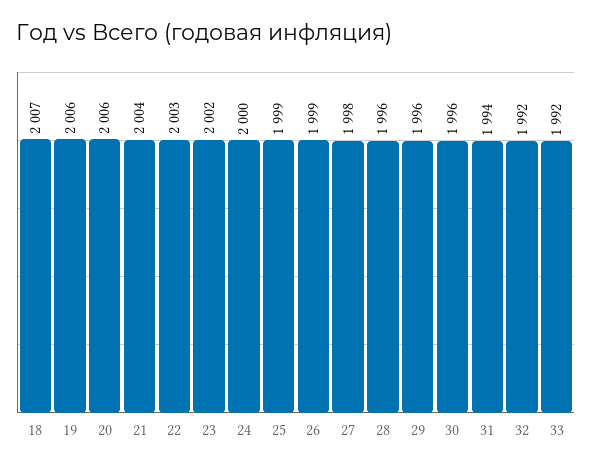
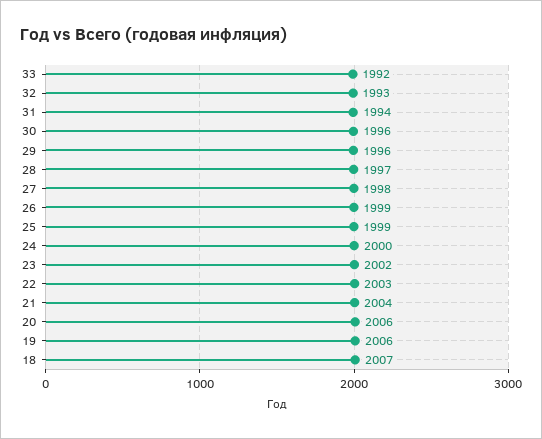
  {
    "18": 2007,
    "19": 2006,
    "20": 2006,
    "21": 2004,
    "22": 2003,
    "23": 2002,
    "24": 2000,
    "25": 1999,
    "26": 1999,
    "27": 1998,
-   "28": 1996,
+   "28": 1997,
    "29": 1996,
    "30": 1996,
    "31": 1994,
-   "32": 1992,
+   "32": 1993,
    "33": 1992
  }

